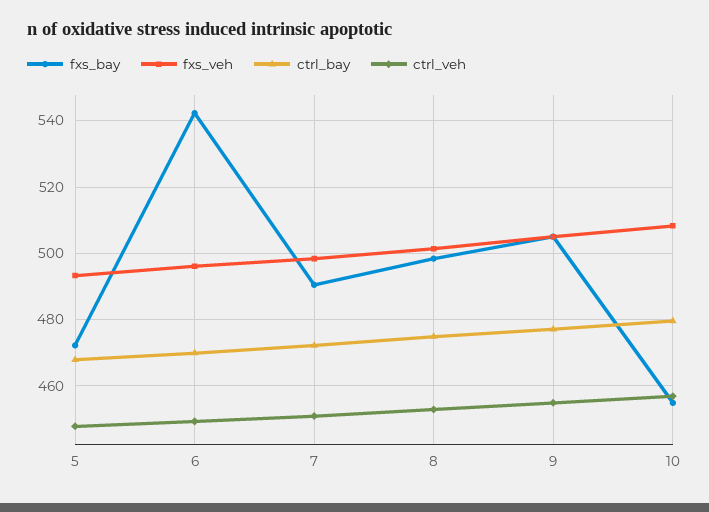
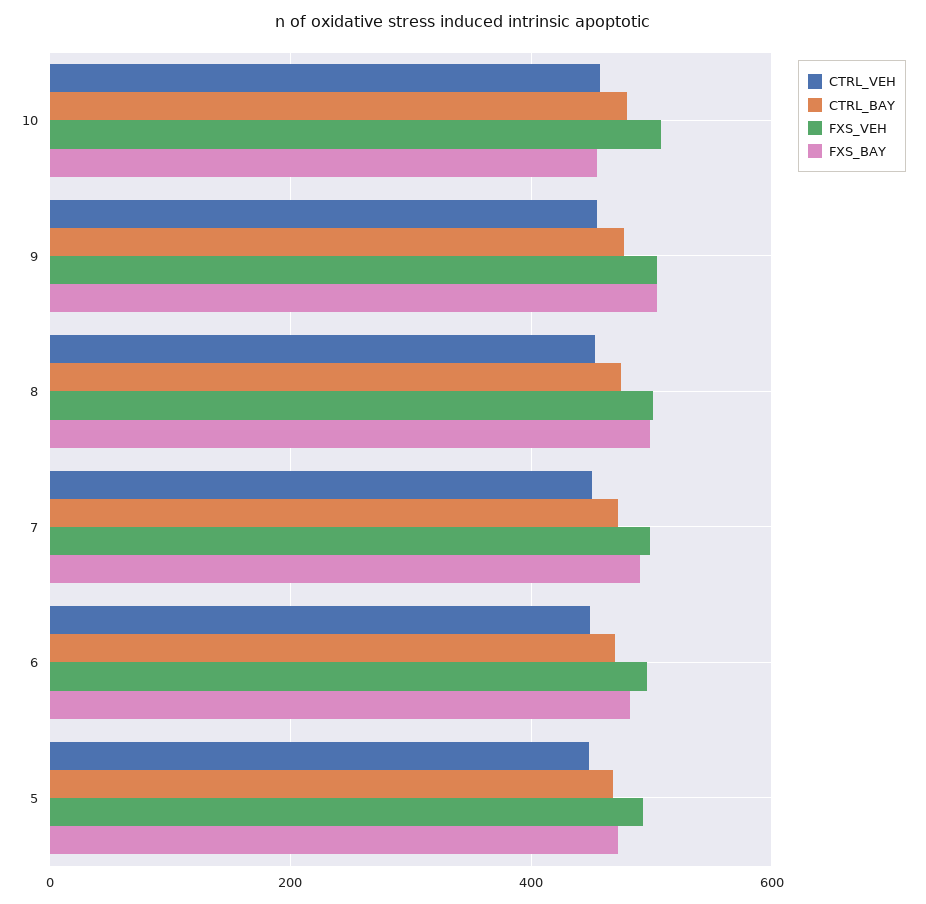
  {
    "fxs_bay": {
      "5": 472,
-     "6": 542,
+     "6": 480,
      "7": 490,
      "8": 498,
      "9": 506,
      "10": 454
    },
    "fxs_veh": {
      "5": 494,
      "6": 496,
      "7": 498,
      "8": 502,
      "9": 506,
      "10": 508
    },
    "ctrl_bay": {
      "5": 468,
      "6": 470,
      "7": 472,
      "8": 474,
      "9": 478,
      "10": 480
    },
    "ctrl_veh": {
      "5": 448,
      "6": 450,
      "7": 450,
      "8": 452,
      "9": 454,
      "10": 456
    }
  }

